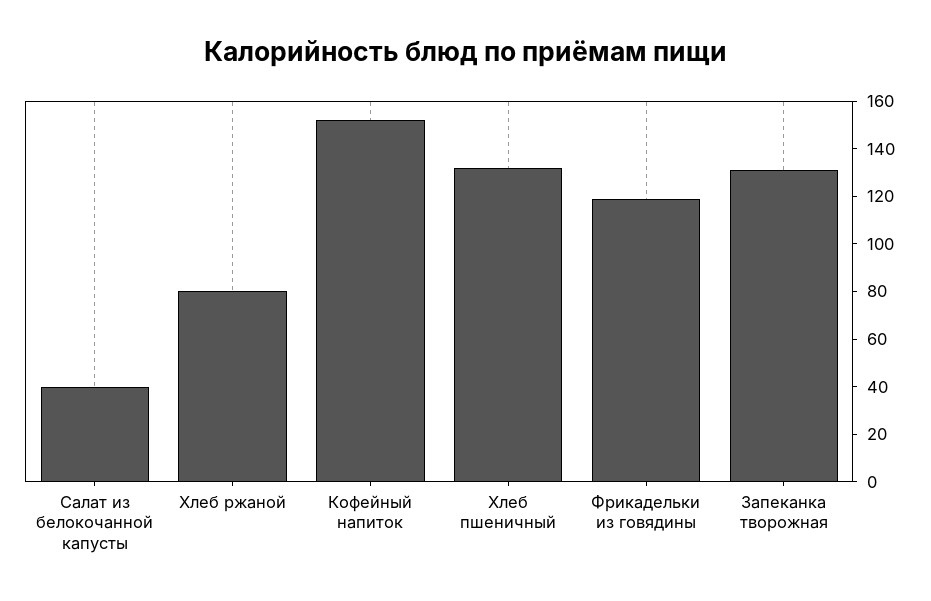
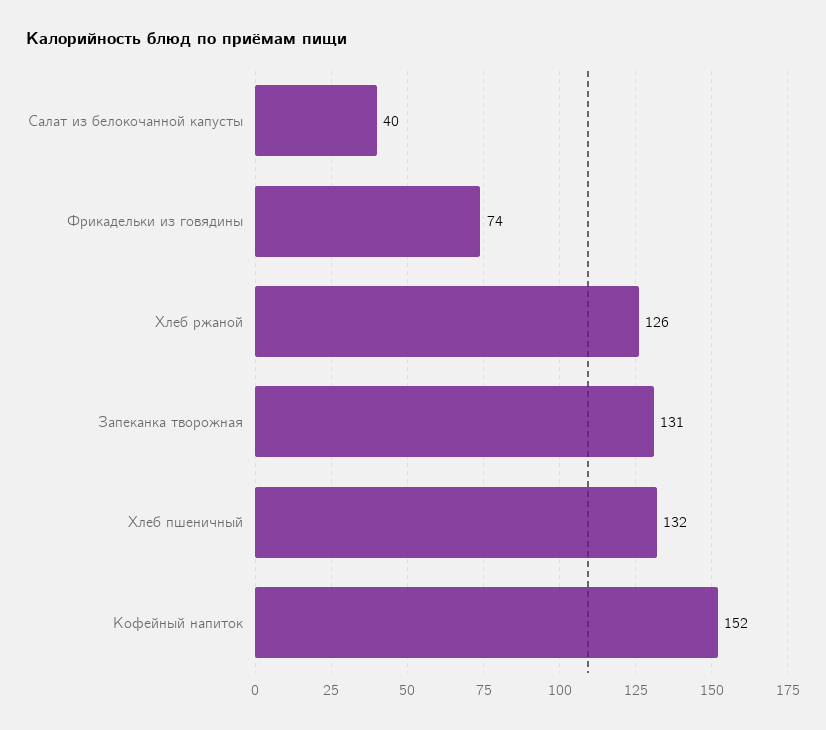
  {
    "Салат из белокочанной капусты": 40,
-   "Хлеб ржаной": 80,
+   "Хлеб ржаной": 126,
    "Кофейный напиток": 152,
    "Хлеб пшеничный": 132,
-   "Фрикадельки из говядины": 120,
+   "Фрикадельки из говядины": 74,
    "Запеканка творожная": 131
  }

